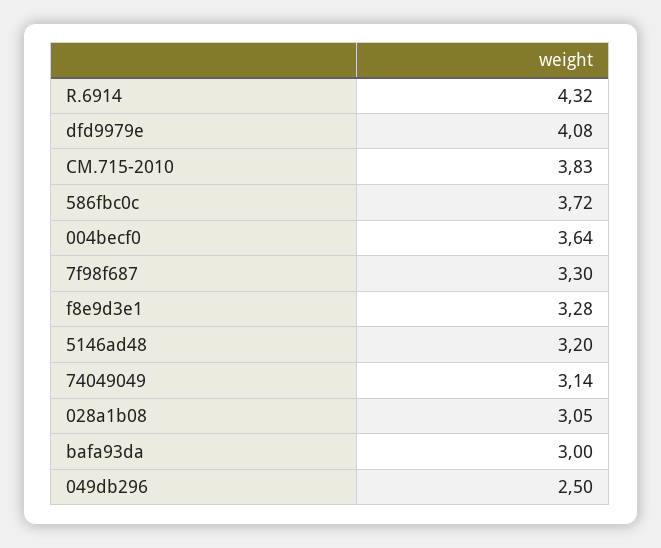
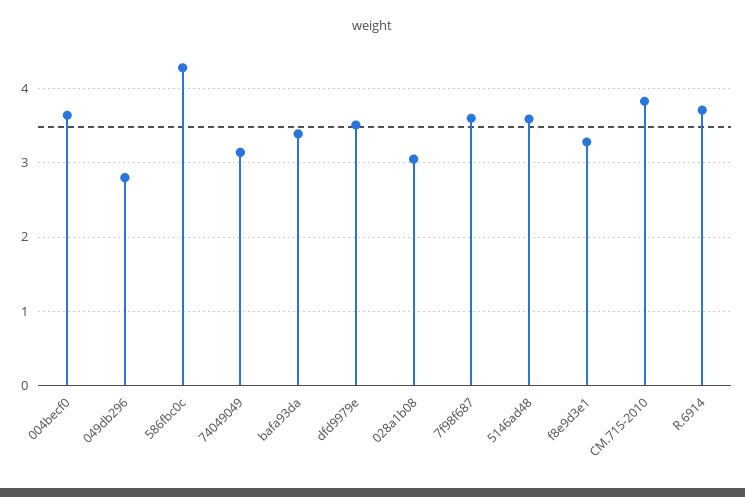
  {
-   "R.6914": 4.32,
+   "R.6914": 3.7,
-   "dfd9979e": 4.08,
+   "dfd9979e": 3.5,
    "CM.715-2010": 3.83,
-   "586fbc0c": 3.72,
+   "586fbc0c": 4.3,
    "004becf0": 3.64,
-   "7f98f687": 3.3,
+   "7f98f687": 3.6,
    "f8e9d3e1": 3.28,
-   "5146ad48": 3.2,
+   "5146ad48": 3.6,
    "74049049": 3.14,
    "028a1b08": 3.05,
-   "bafa93da": 3,
+   "bafa93da": 3.4,
-   "049db296": 2.5
+   "049db296": 2.8
  }

